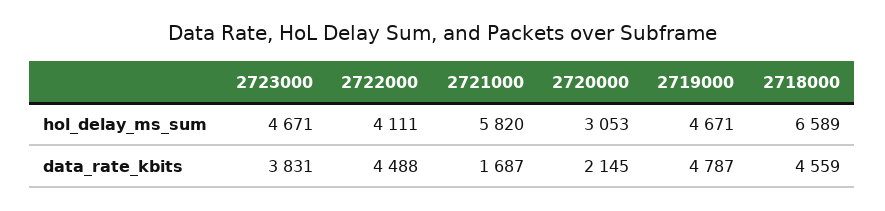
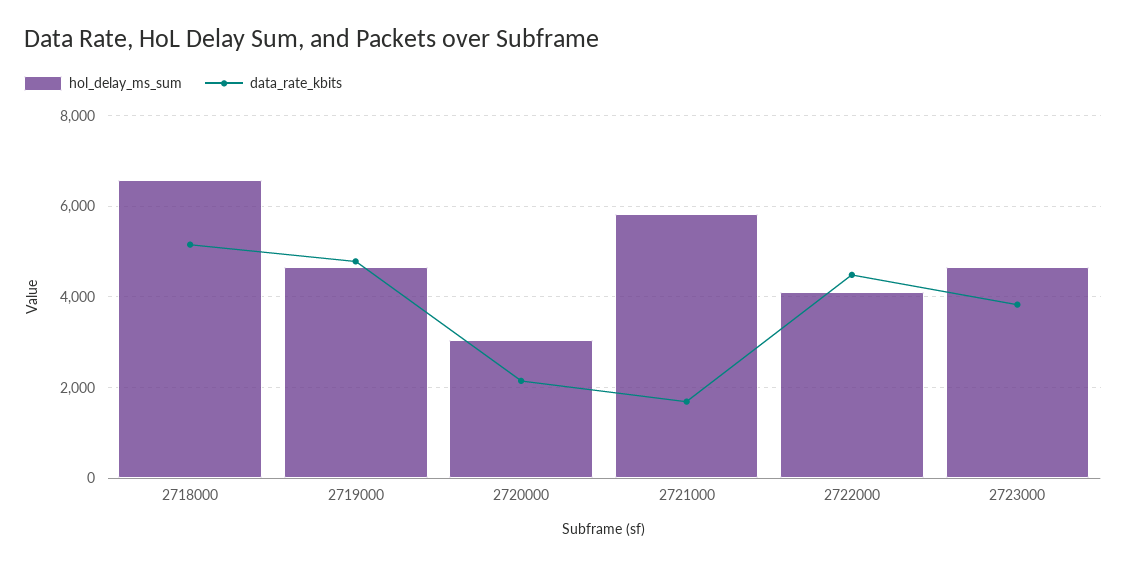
  {
    "hol_delay_ms_sum": {
      "2723000": 4671,
      "2722000": 4111,
      "2721000": 5820,
      "2720000": 3053,
      "2719000": 4671,
      "2718000": 6589
    },
    "data_rate_kbits": {
      "2723000": 3831,
      "2722000": 4488,
      "2721000": 1687,
      "2720000": 2145,
      "2719000": 4787,
-     "2718000": 4559
+     "2718000": 5200
    }
  }

